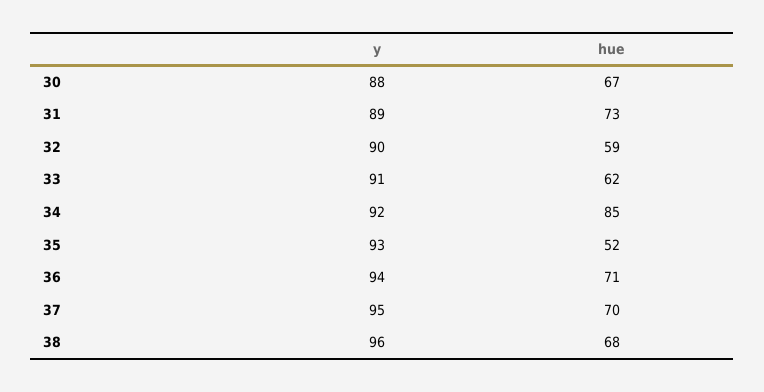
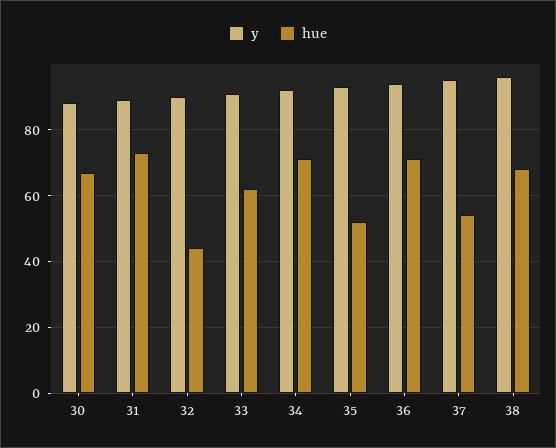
  {
    "y": {
      "30": 88,
      "31": 89,
      "32": 90,
      "33": 91,
      "34": 92,
      "35": 93,
      "36": 94,
      "37": 95,
      "38": 96
    },
    "hue": {
      "30": 67,
      "31": 73,
-     "32": 59,
+     "32": 45,
      "33": 62,
-     "34": 85,
+     "34": 70,
      "35": 52,
      "36": 71,
-     "37": 70,
+     "37": 55,
      "38": 68
    }
  }

